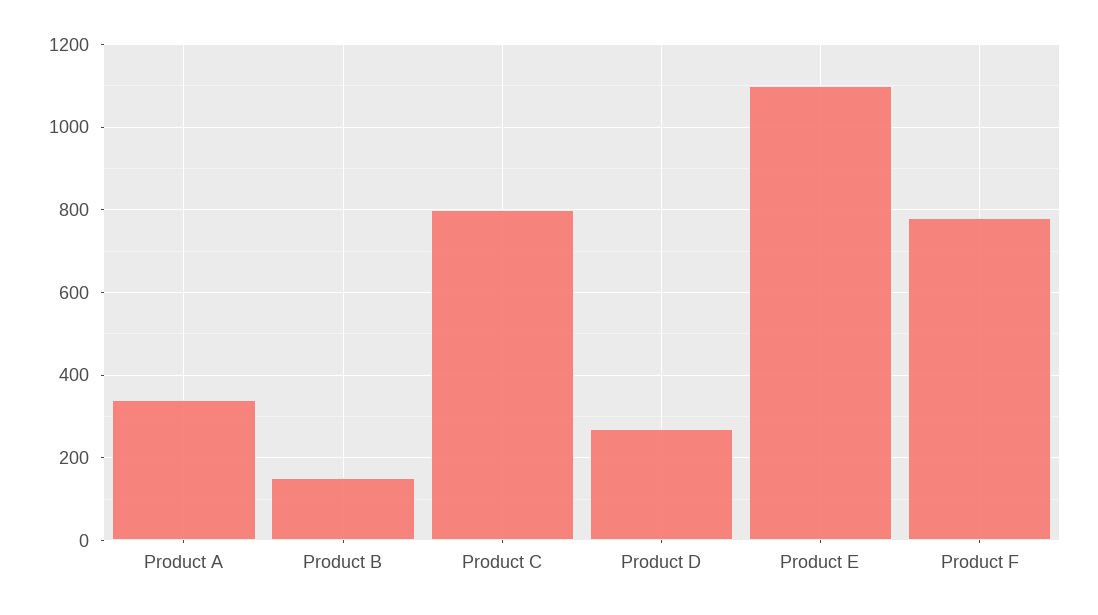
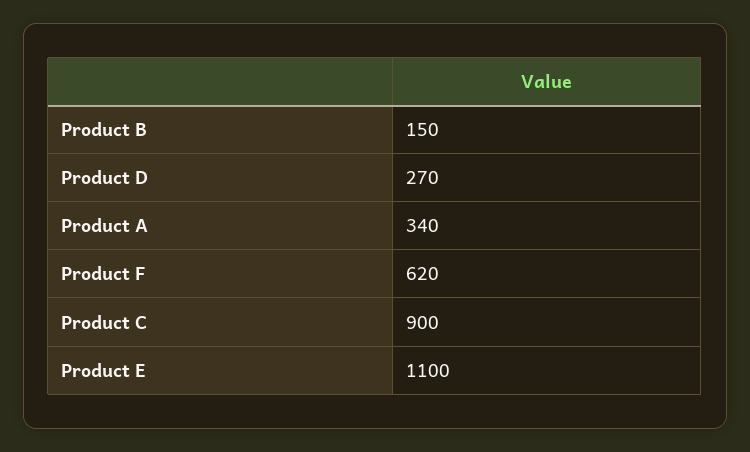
  {
    "Product A": 340,
    "Product B": 150,
-   "Product C": 800,
+   "Product C": 900,
    "Product D": 270,
    "Product E": 1100,
-   "Product F": 780
+   "Product F": 620
  }

